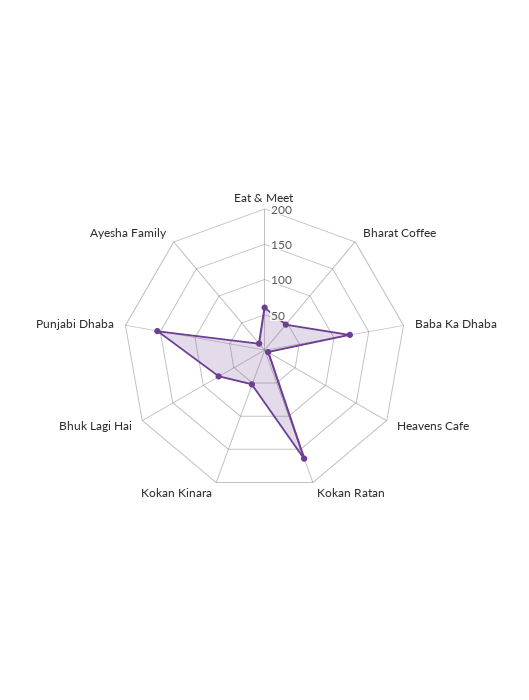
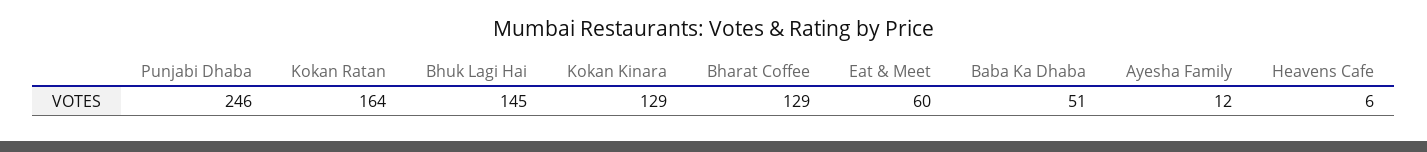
  {
    "Eat & Meet": 60,
-   "Bharat Coffee": 50,
+   "Bharat Coffee": 129,
-   "Baba Ka Dhaba": 125,
+   "Baba Ka Dhaba": 51,
    "Heavens Cafe": 6,
    "Kokan Ratan": 164,
-   "Kokan Kinara": 50,
+   "Kokan Kinara": 129,
-   "Bhuk Lagi Hai": 75,
+   "Bhuk Lagi Hai": 145,
-   "Punjabi Dhaba": 150,
+   "Punjabi Dhaba": 246,
    "Ayesha Family": 12
  }

